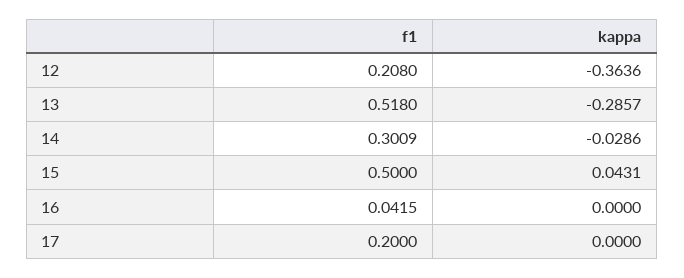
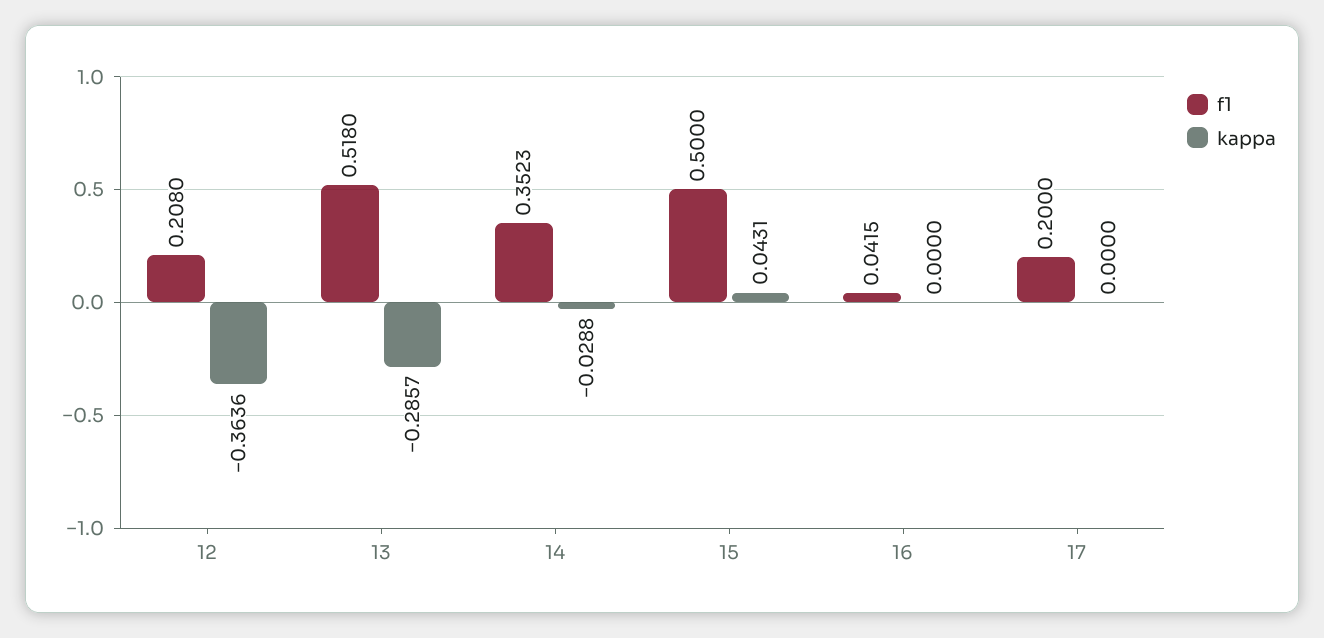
  {
    "f1": {
      "12": 0.208,
      "13": 0.518,
-     "14": 0.3009,
+     "14": 0.3523,
      "15": 0.5,
      "16": 0.0415,
      "17": 0.2
    },
    "kappa": {
      "12": -0.3636,
      "13": -0.2857,
-     "14": -0.0286,
+     "14": -0.0288,
      "15": 0.0431,
      "16": 0,
      "17": 0
    }
  }

